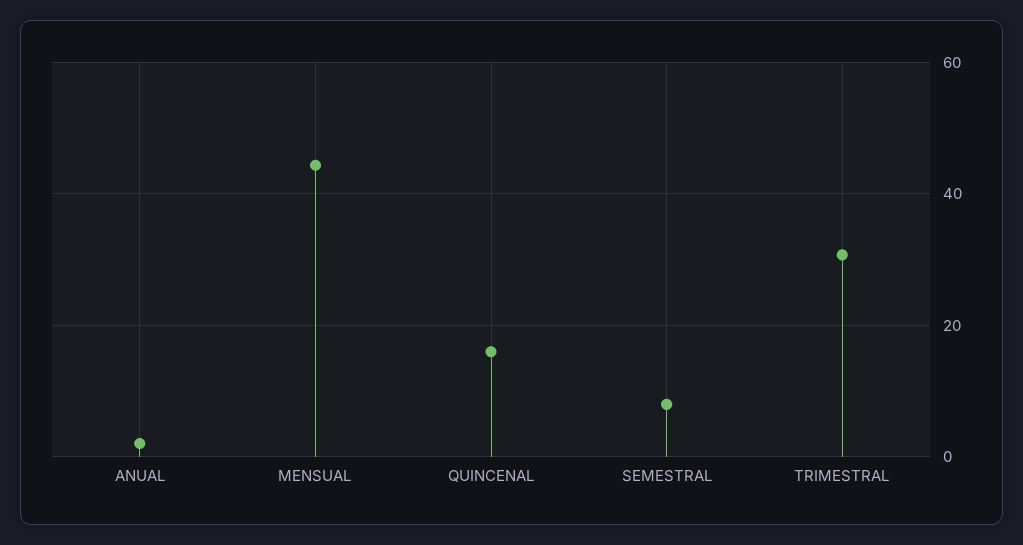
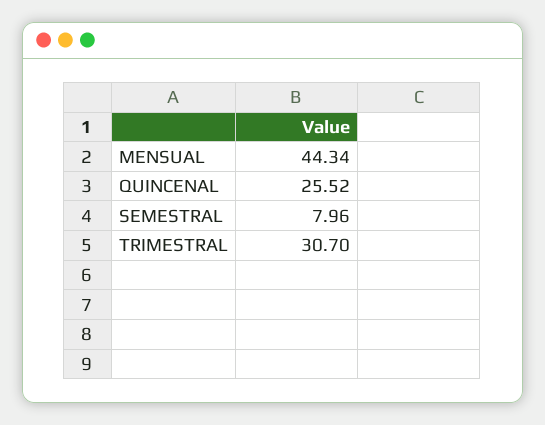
  {
-   "ANUAL": 2,
    "MENSUAL": 44.34,
-   "QUINCENAL": 16,
+   "QUINCENAL": 25.52,
    "SEMESTRAL": 7.96,
    "TRIMESTRAL": 30.7
  }

